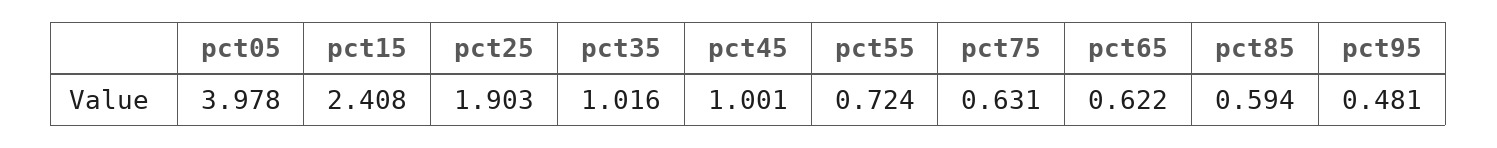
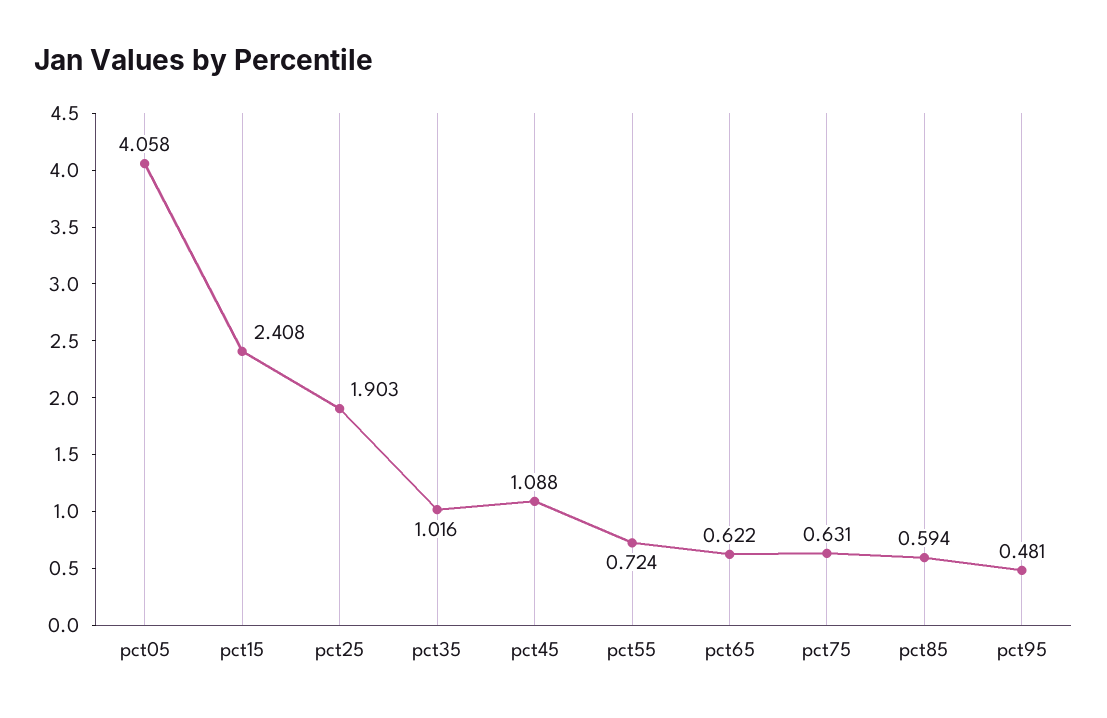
  {
-   "pct05": 3.978,
+   "pct05": 4.058,
    "pct15": 2.408,
    "pct25": 1.903,
    "pct35": 1.016,
-   "pct45": 1.001,
+   "pct45": 1.088,
    "pct55": 0.724,
    "pct75": 0.631,
    "pct65": 0.622,
    "pct85": 0.594,
    "pct95": 0.481
  }

